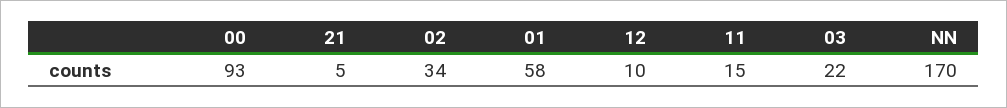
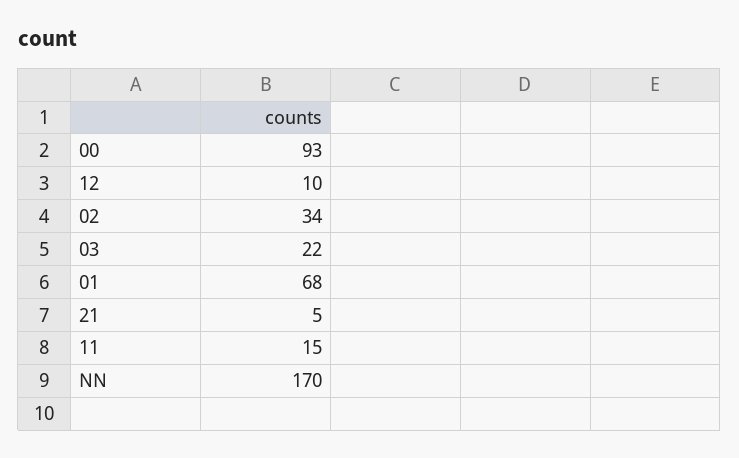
  {
    "00": 93,
    "21": 5,
    "02": 34,
-   "01": 58,
+   "01": 68,
    "12": 10,
    "11": 15,
    "03": 22,
    "NN": 170
  }

